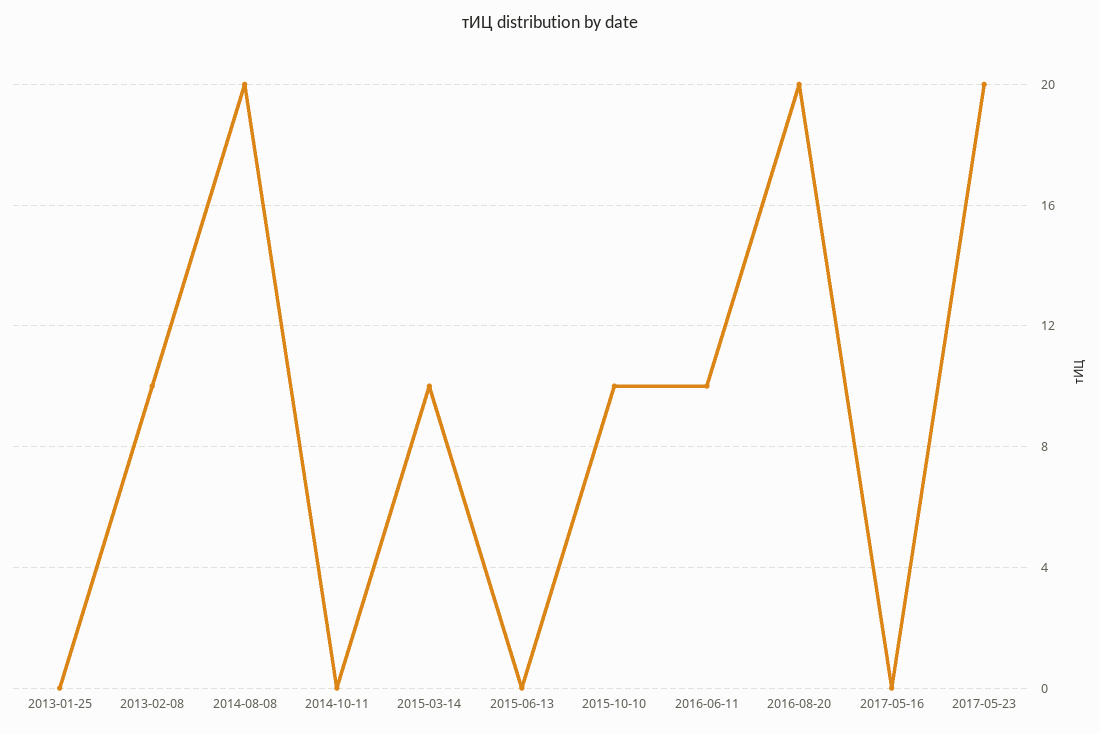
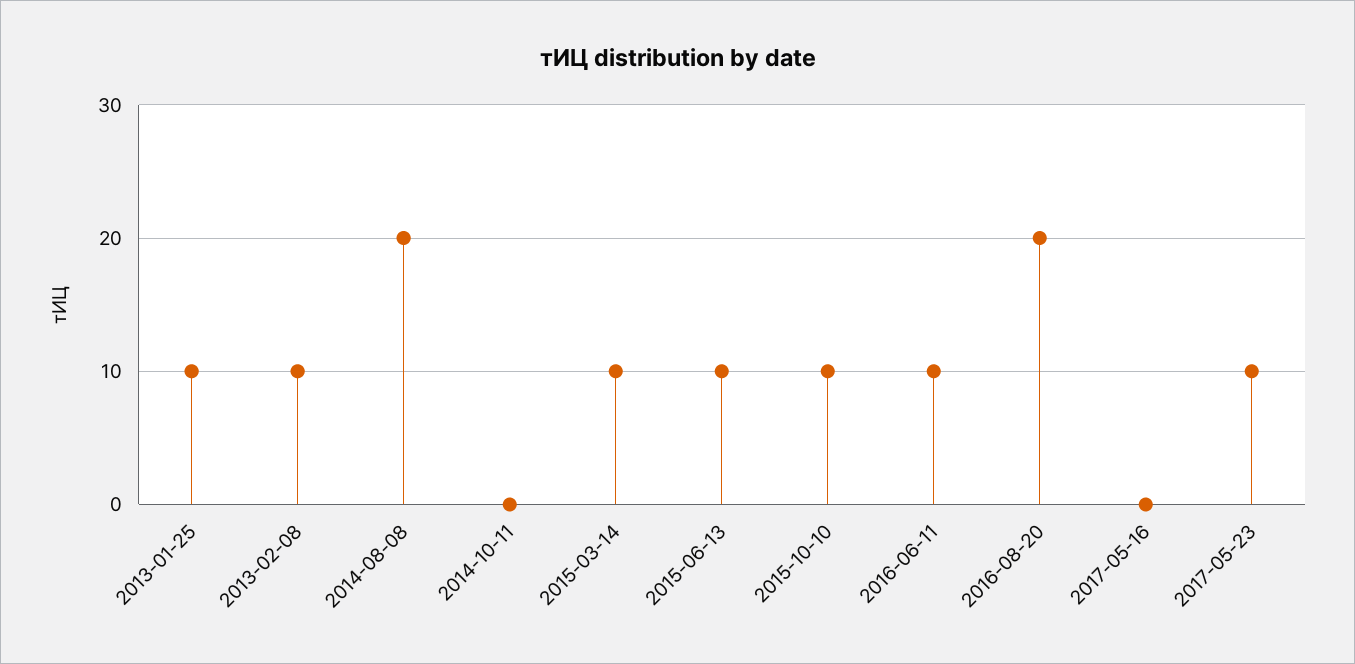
  {
-   "2013-01-25": 0,
+   "2013-01-25": 10,
    "2013-02-08": 10,
    "2014-08-08": 20,
    "2014-10-11": 0,
    "2015-03-14": 10,
-   "2015-06-13": 0,
+   "2015-06-13": 10,
    "2015-10-10": 10,
    "2016-06-11": 10,
    "2016-08-20": 20,
    "2017-05-16": 0,
-   "2017-05-23": 20
+   "2017-05-23": 10
  }

